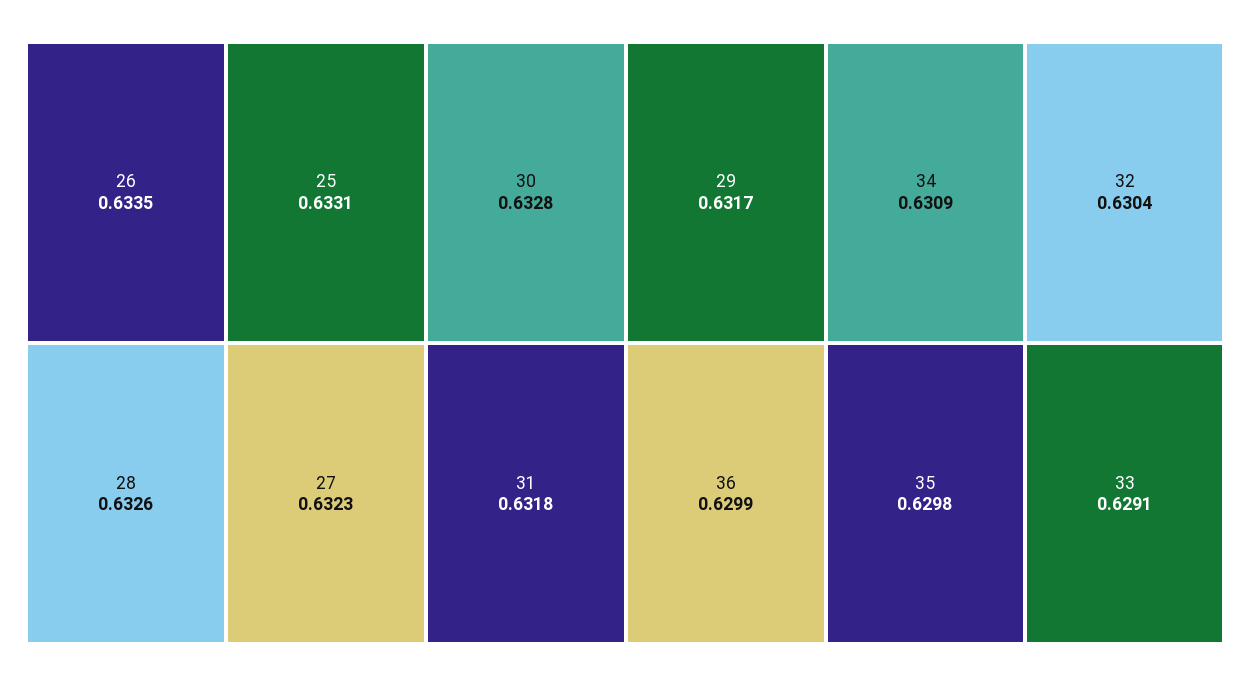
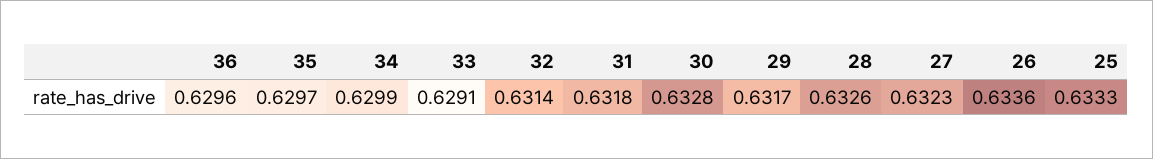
  {
-   "26": 0.6335,
+   "26": 0.6336,
-   "25": 0.6331,
+   "25": 0.6333,
    "30": 0.6328,
    "28": 0.6326,
    "27": 0.6323,
    "31": 0.6318,
    "29": 0.6317,
-   "34": 0.6309,
+   "34": 0.6299,
-   "32": 0.6304,
+   "32": 0.6314,
-   "36": 0.6299,
+   "36": 0.6296,
-   "35": 0.6298,
+   "35": 0.6297,
    "33": 0.6291
  }

